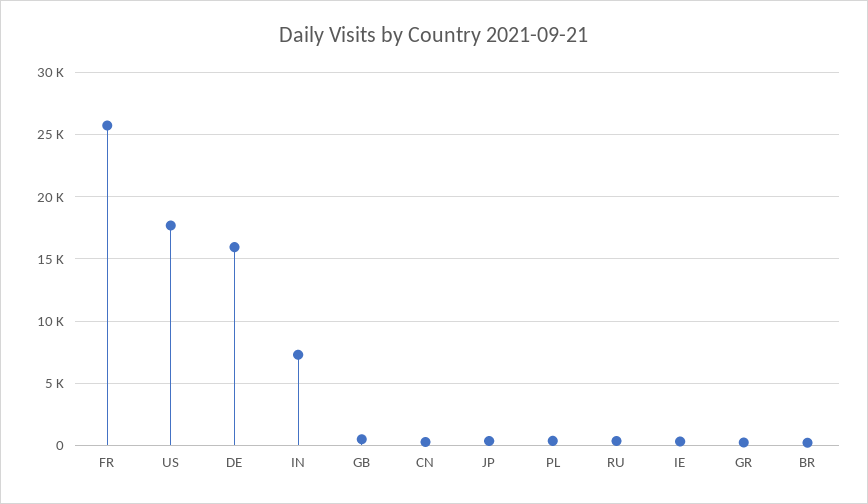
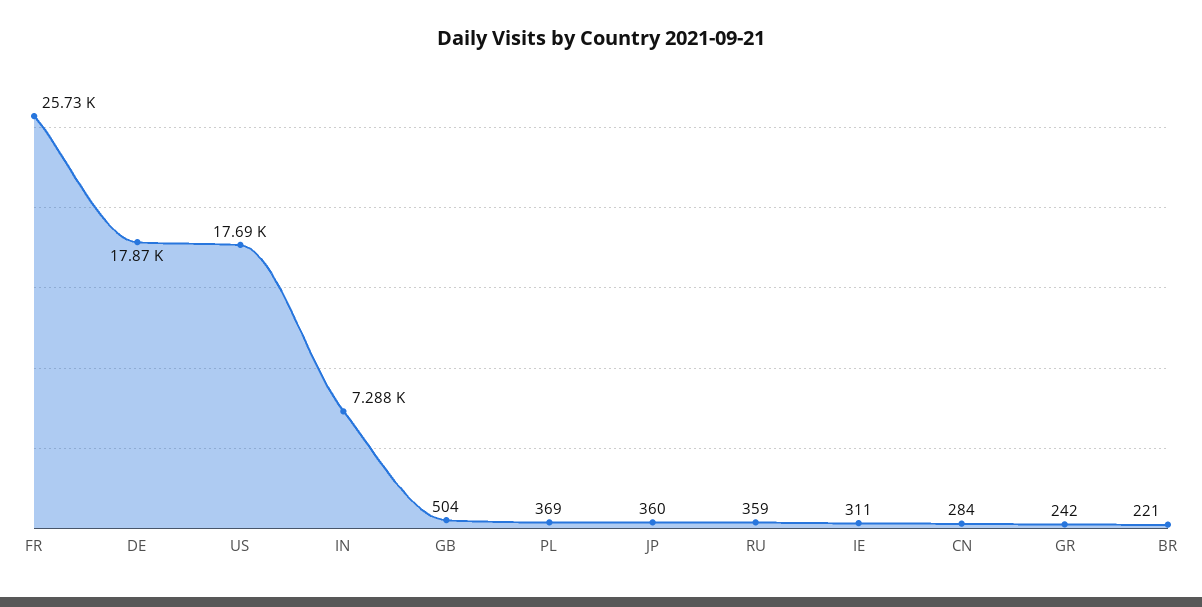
  {
    "FR": 25730,
    "US": 17690,
-   "DE": 16000,
+   "DE": 17870,
    "IN": 7288,
    "GB": 504,
    "CN": 284,
    "JP": 360,
    "PL": 369,
    "RU": 359,
    "IE": 311,
    "GR": 242,
    "BR": 221
  }

